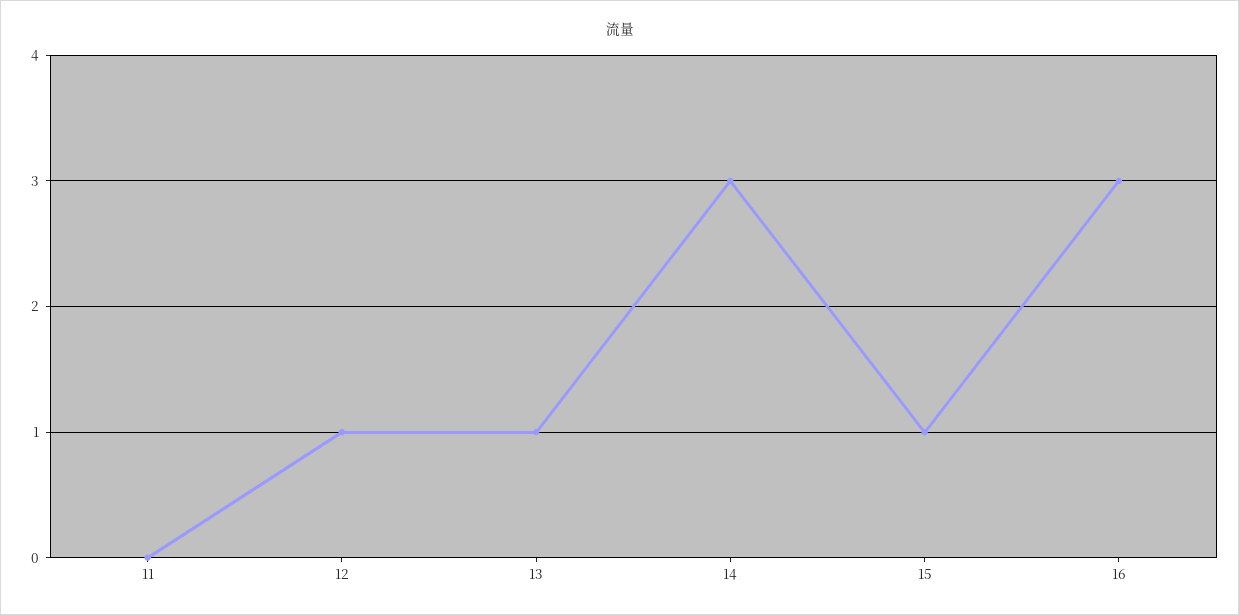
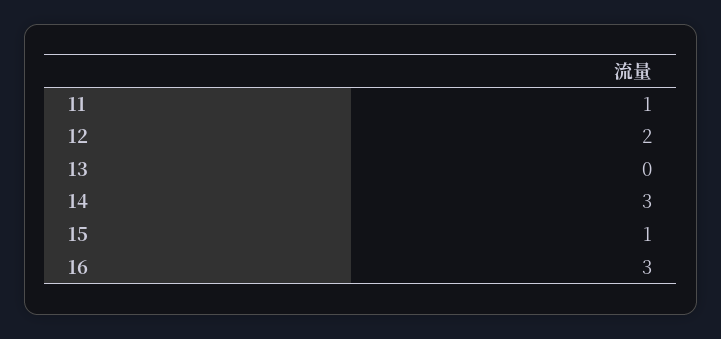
  {
-   "11": 0,
+   "11": 1,
-   "12": 1,
+   "12": 2,
-   "13": 1,
+   "13": 0,
    "14": 3,
    "15": 1,
    "16": 3
  }

